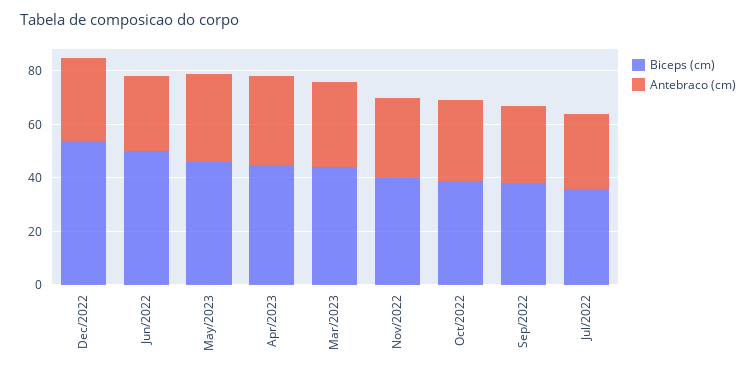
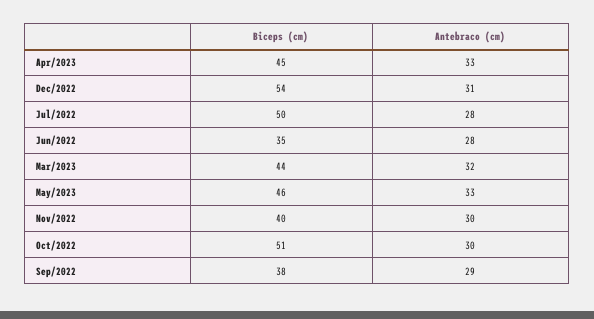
  {
    "Biceps (cm)": {
      "Dec/2022": 54,
-     "Jun/2022": 50,
+     "Jun/2022": 35,
      "May/2023": 46,
      "Apr/2023": 45,
      "Mar/2023": 44,
      "Nov/2022": 40,
-     "Oct/2022": 40,
+     "Oct/2022": 51,
      "Sep/2022": 38,
-     "Jul/2022": 35
+     "Jul/2022": 50
    },
    "Antebraco (cm)": {
      "Dec/2022": 31,
      "Jun/2022": 28,
      "May/2023": 33,
      "Apr/2023": 33,
      "Mar/2023": 32,
      "Nov/2022": 30,
      "Oct/2022": 30,
      "Sep/2022": 29,
      "Jul/2022": 28
    }
  }

